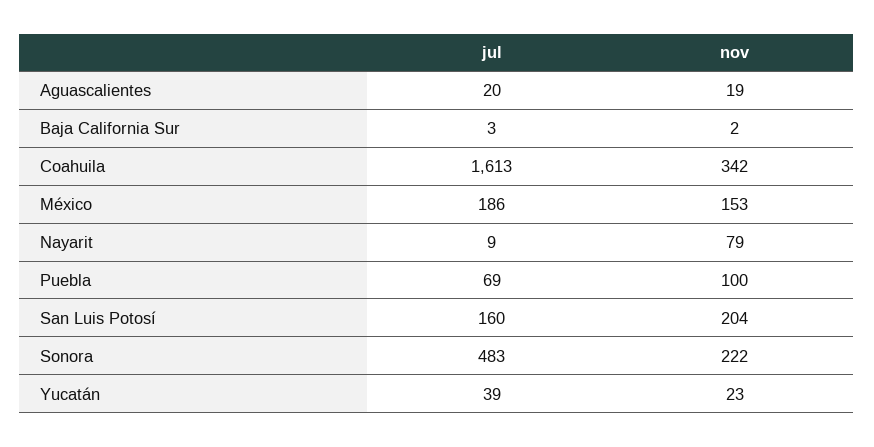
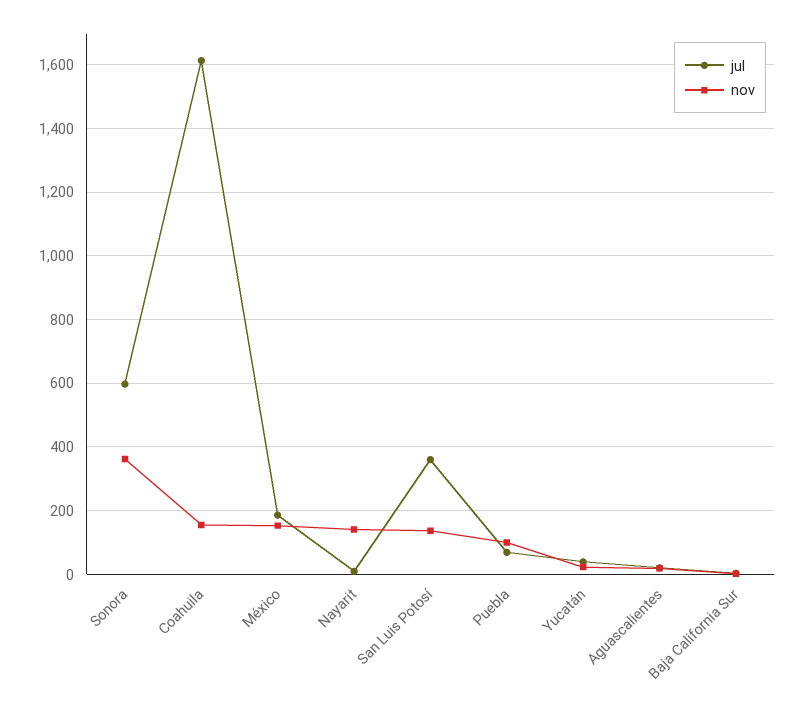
  {
    "jul": {
      "Aguascalientes": 20,
      "Baja California Sur": 3,
      "Coahuila": 1613,
      "México": 186,
      "Nayarit": 9,
      "Puebla": 69,
-     "San Luis Potosí": 160,
+     "San Luis Potosí": 360,
-     "Sonora": 483,
+     "Sonora": 600,
      "Yucatán": 39
    },
    "nov": {
      "Aguascalientes": 19,
      "Baja California Sur": 2,
-     "Coahuila": 342,
+     "Coahuila": 160,
      "México": 153,
-     "Nayarit": 79,
+     "Nayarit": 140,
      "Puebla": 100,
-     "San Luis Potosí": 204,
+     "San Luis Potosí": 140,
-     "Sonora": 222,
+     "Sonora": 360,
      "Yucatán": 23
    }
  }

